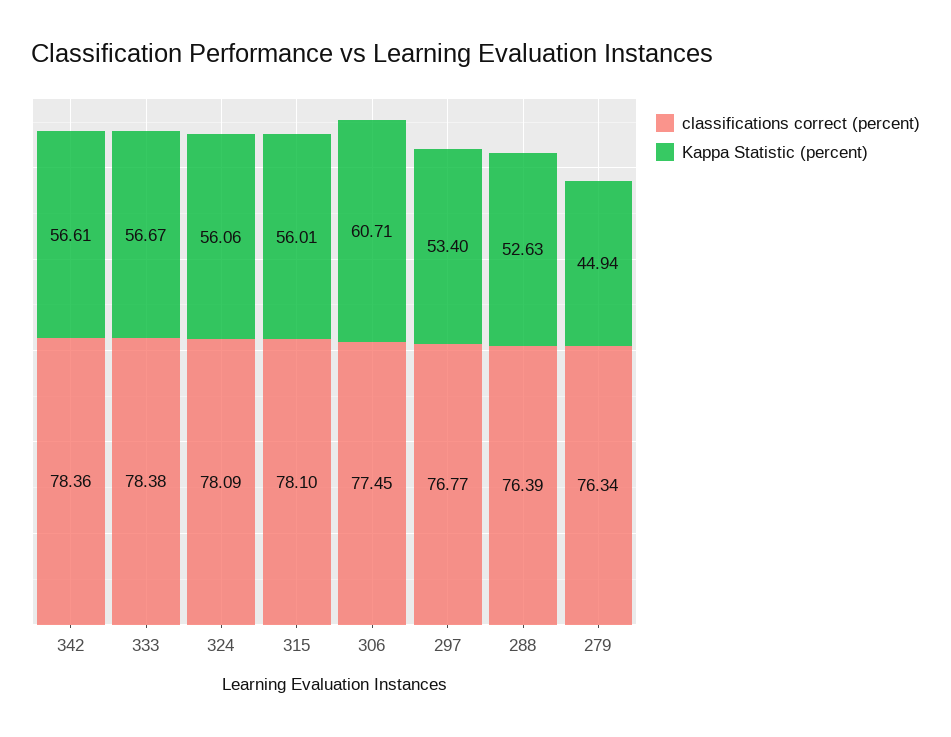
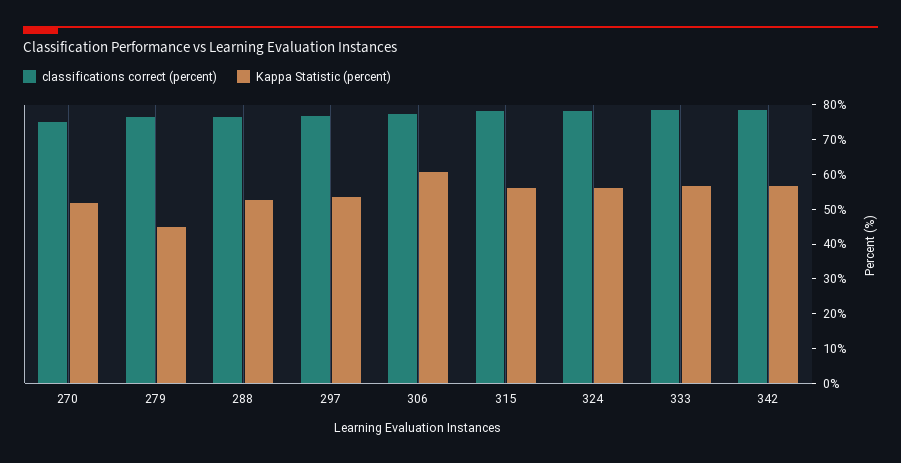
  {
    "classifications correct (percent)": {
      "342": 78.36,
      "333": 78.38,
      "324": 78.09,
      "315": 78.1,
      "306": 77.45,
      "297": 76.77,
      "288": 76.39,
-     "279": 76.34
+     "279": 76.34,
+     "270": 75
    },
    "Kappa Statistic (percent)": {
      "342": 56.61,
      "333": 56.67,
      "324": 56.06,
      "315": 56.01,
      "306": 60.71,
      "297": 53.4,
      "288": 52.63,
-     "279": 44.94
+     "279": 44.94,
+     "270": 52.5
    }
  }

